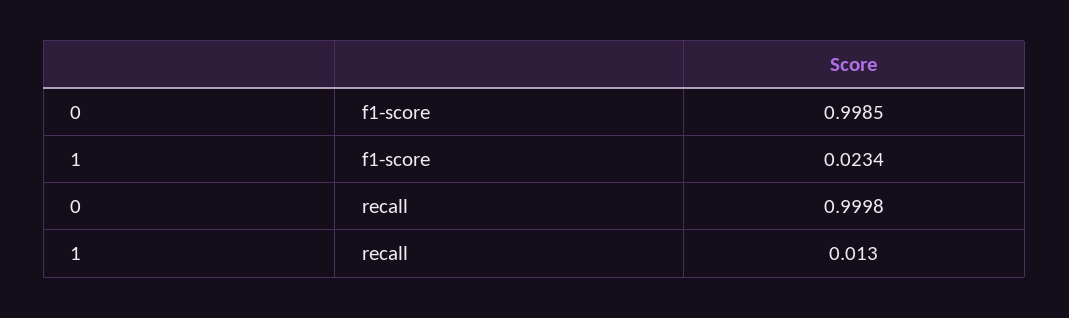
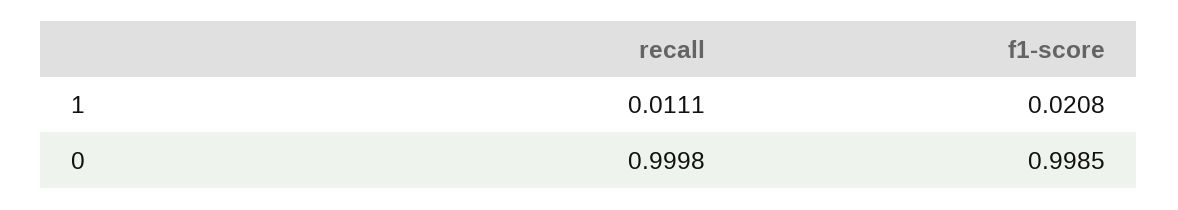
  {
    "0": {
      "f1-score": 0.9985,
      "recall": 0.9998
    },
    "1": {
-     "f1-score": 0.0234,
+     "f1-score": 0.0208,
-     "recall": 0.013
+     "recall": 0.0111
    }
  }

